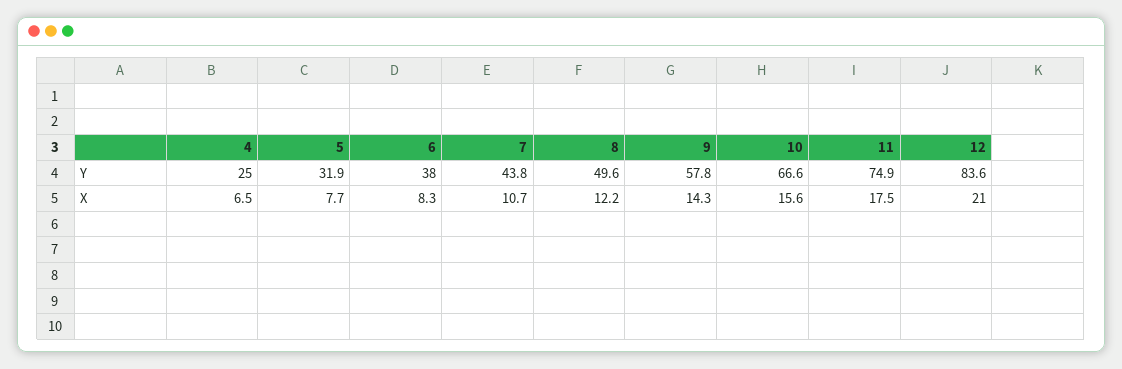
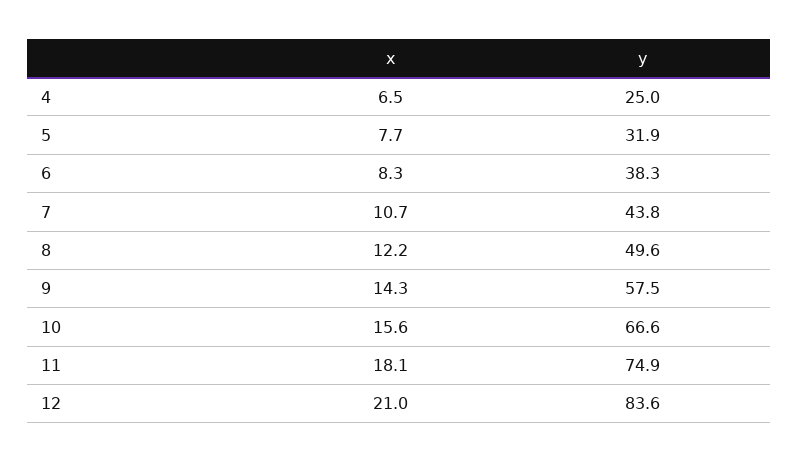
  {
    "4": {
      "Y": 25,
      "X": 6.5
    },
    "5": {
      "Y": 31.9,
      "X": 7.7
    },
    "6": {
-     "Y": 38,
+     "Y": 38.3,
      "X": 8.3
    },
    "7": {
      "Y": 43.8,
      "X": 10.7
    },
    "8": {
      "Y": 49.6,
      "X": 12.2
    },
    "9": {
-     "Y": 57.8,
+     "Y": 57.5,
      "X": 14.3
    },
    "10": {
      "Y": 66.6,
      "X": 15.6
    },
    "11": {
      "Y": 74.9,
-     "X": 17.5
+     "X": 18.1
    },
    "12": {
      "Y": 83.6,
      "X": 21
    }
  }

